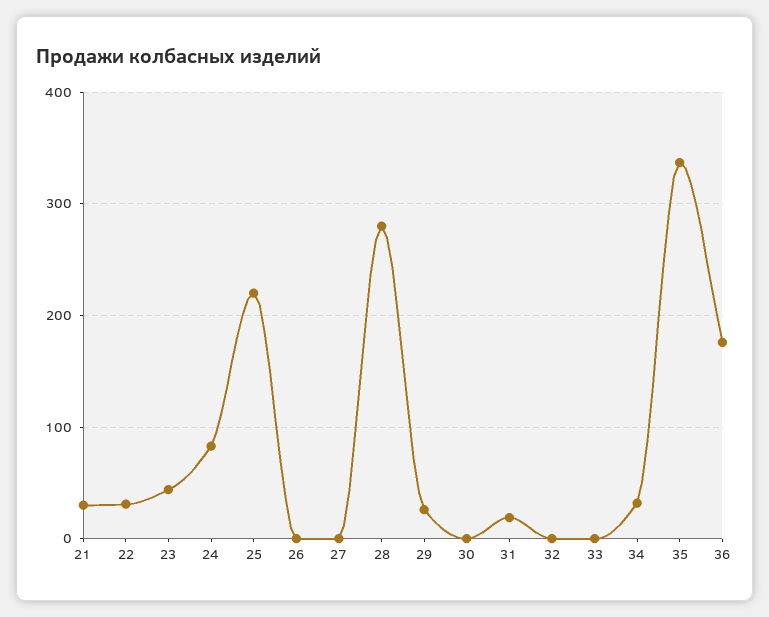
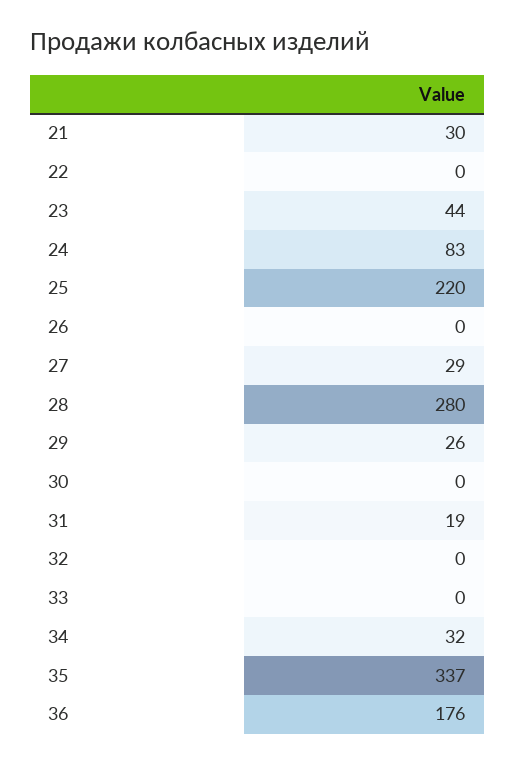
  {
    "21": 30,
-   "22": 30,
+   "22": 0,
    "23": 44,
    "24": 83,
    "25": 220,
    "26": 0,
-   "27": 0,
+   "27": 29,
    "28": 280,
    "29": 26,
    "30": 0,
    "31": 19,
    "32": 0,
    "33": 0,
    "34": 32,
    "35": 337,
    "36": 176
  }

